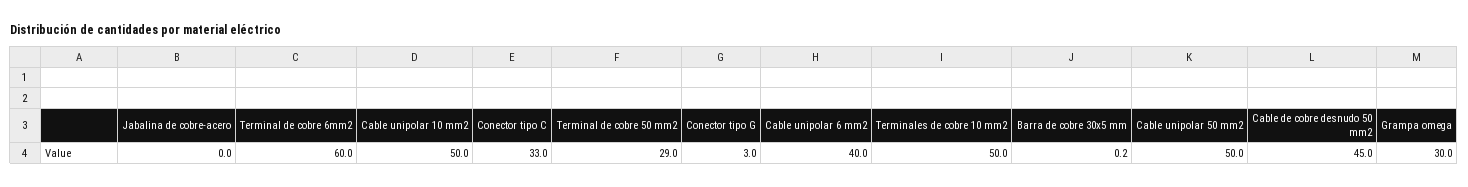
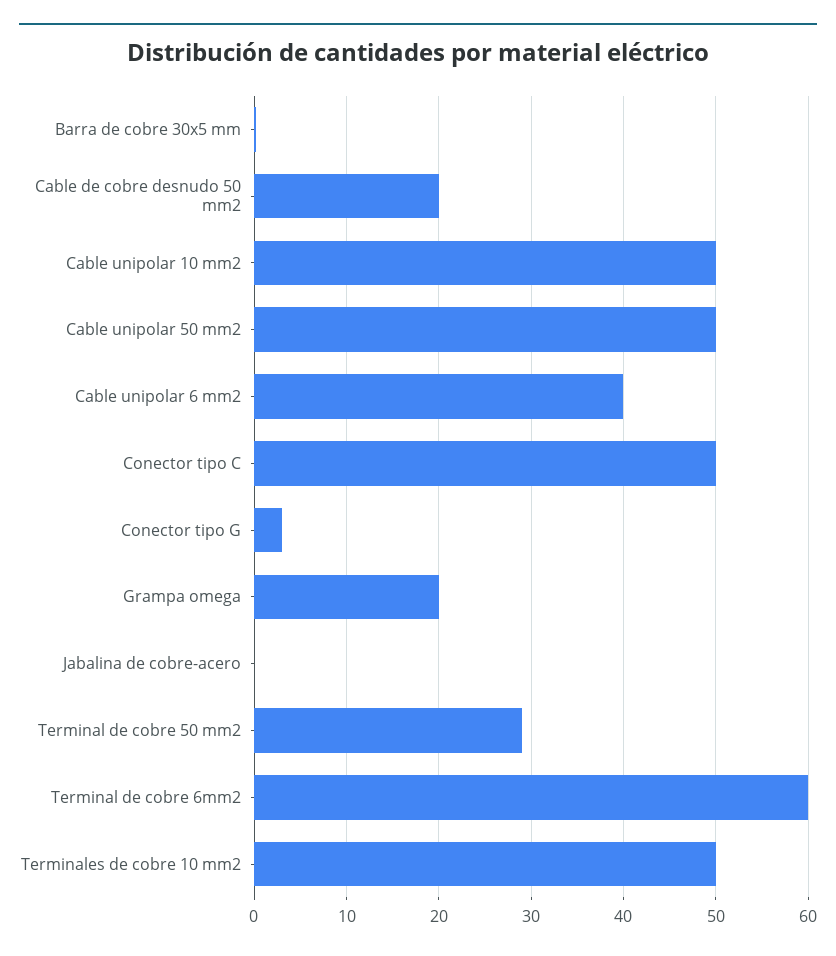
  {
    "Jabalina de cobre-acero": 0,
    "Terminal de cobre 6mm2": 60,
    "Cable unipolar 10 mm2": 50,
-   "Conector tipo C": 33,
+   "Conector tipo C": 50,
    "Terminal de cobre 50 mm2": 29,
    "Conector tipo G": 3,
    "Cable unipolar 6 mm2": 40,
    "Terminales de cobre 10 mm2": 50,
    "Barra de cobre 30x5 mm": 0.2,
    "Cable unipolar 50 mm2": 50,
-   "Cable de cobre desnudo 50 mm2": 45,
+   "Cable de cobre desnudo 50 mm2": 20,
-   "Grampa omega": 30
+   "Grampa omega": 20
  }

